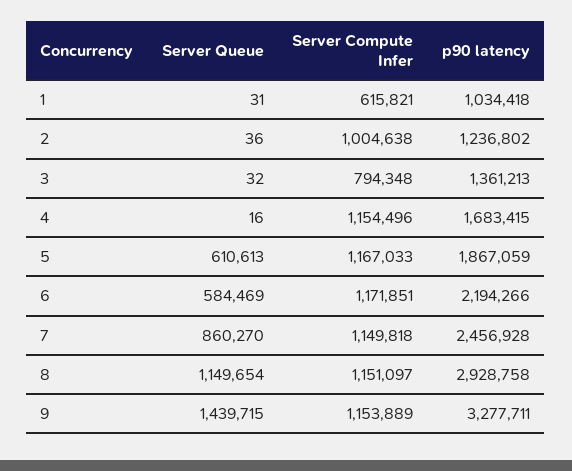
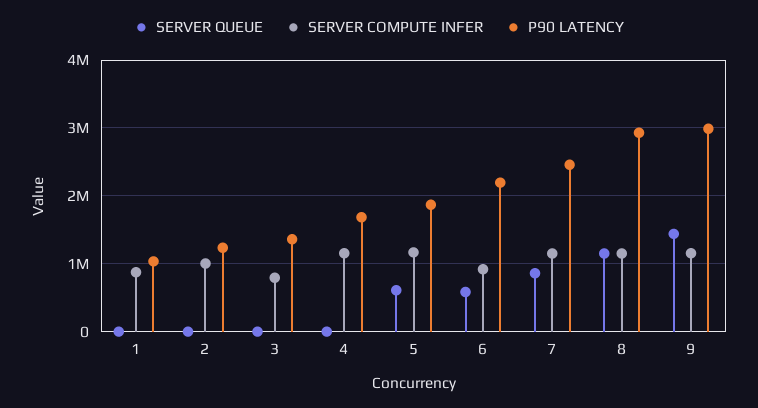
  {
    "Server Queue": {
      "1": 31,
      "2": 36,
      "3": 32,
      "4": 16,
      "5": 610613,
      "6": 584469,
      "7": 860270,
      "8": 1149654,
      "9": 1439715
    },
    "Server Compute Infer": {
-     "1": 615821,
+     "1": 900000,
      "2": 1004638,
      "3": 794348,
      "4": 1154496,
      "5": 1167033,
-     "6": 1171851,
+     "6": 900000,
      "7": 1149818,
      "8": 1151097,
      "9": 1153889
    },
    "p90 latency": {
      "1": 1034418,
      "2": 1236802,
      "3": 1361213,
      "4": 1683415,
      "5": 1867059,
      "6": 2194266,
      "7": 2456928,
      "8": 2928758,
-     "9": 3277711
+     "9": 3000000
    }
  }

